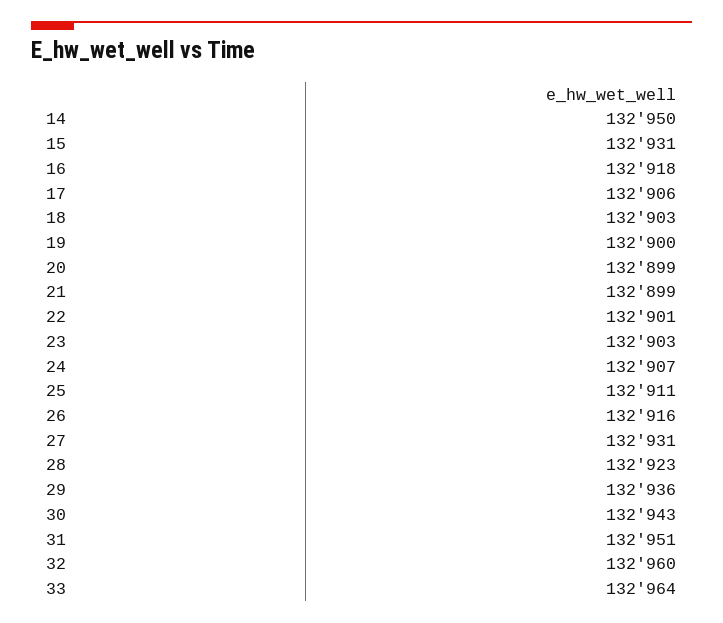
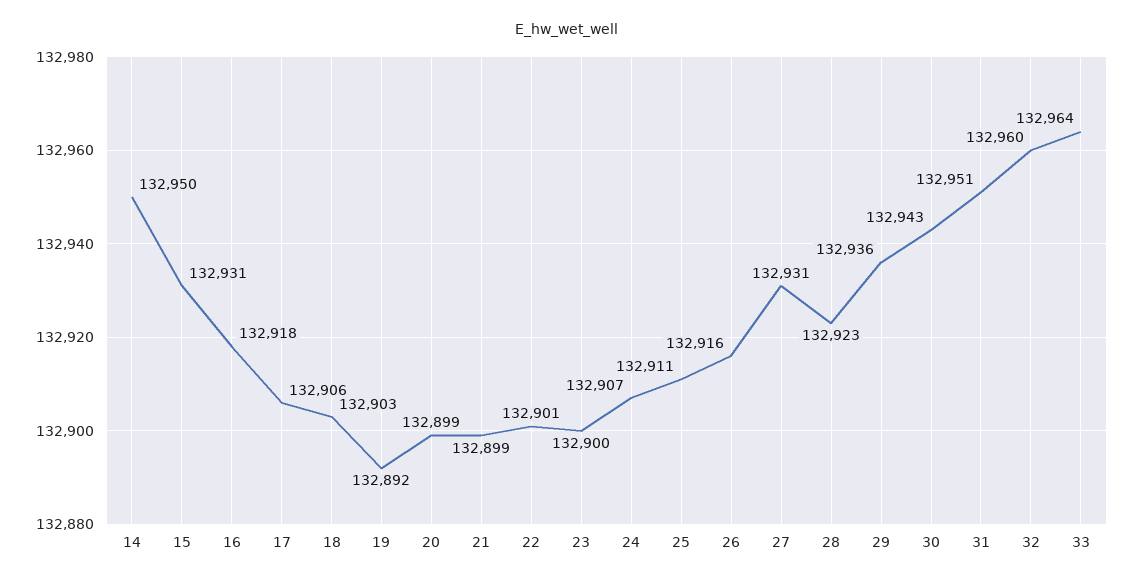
  {
    "14": 132950,
    "15": 132931,
    "16": 132918,
    "17": 132906,
    "18": 132903,
-   "19": 132900,
+   "19": 132892,
    "20": 132899,
    "21": 132899,
    "22": 132901,
-   "23": 132903,
+   "23": 132900,
    "24": 132907,
    "25": 132911,
    "26": 132916,
    "27": 132931,
    "28": 132923,
    "29": 132936,
    "30": 132943,
    "31": 132951,
    "32": 132960,
    "33": 132964
  }

